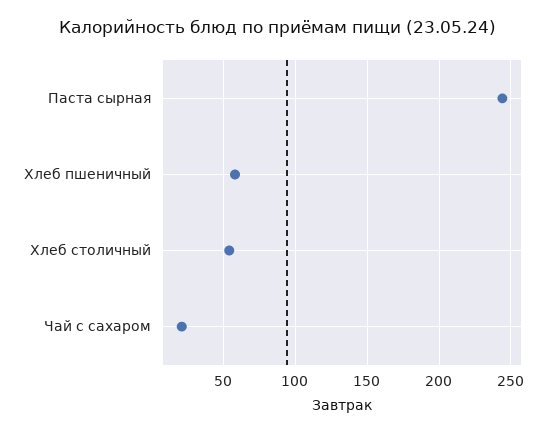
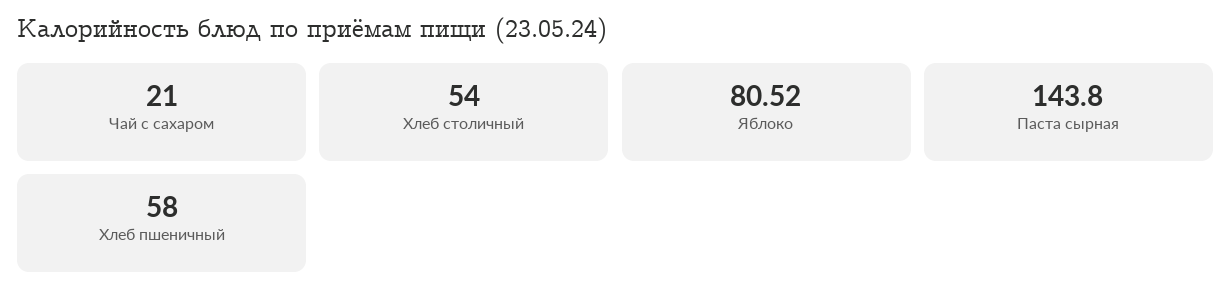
  {
-   "Паста сырная": 245,
+   "Паста сырная": 143.8,
    "Хлеб пшеничный": 58,
    "Хлеб столичный": 54,
-   "Чай с сахаром": 21
+   "Чай с сахаром": 21,
+   "Яблоко": 80.52
  }

